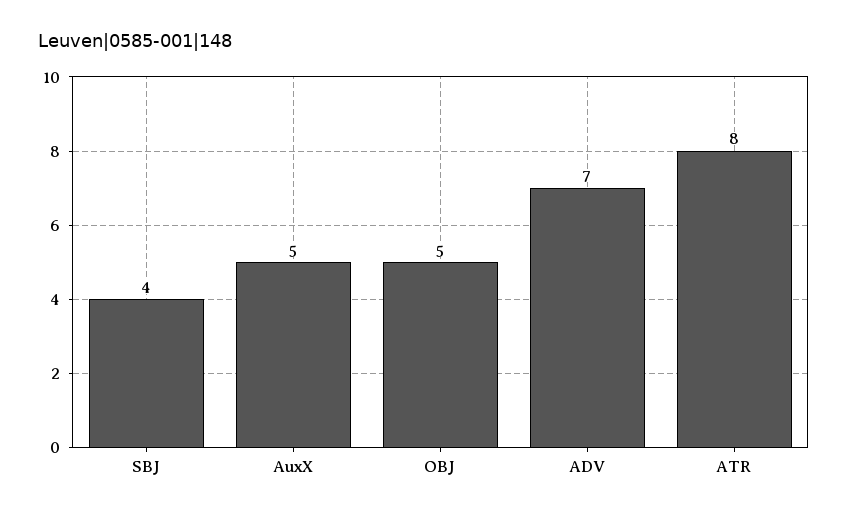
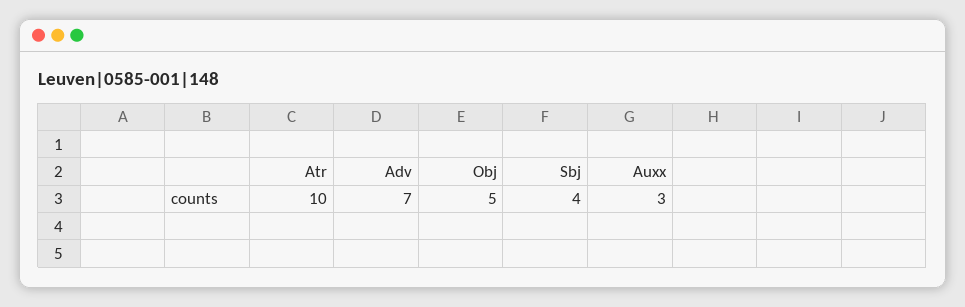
  {
    "SBJ": 4,
-   "AuxX": 5,
+   "AuxX": 3,
    "OBJ": 5,
    "ADV": 7,
-   "ATR": 8
+   "ATR": 10
  }

